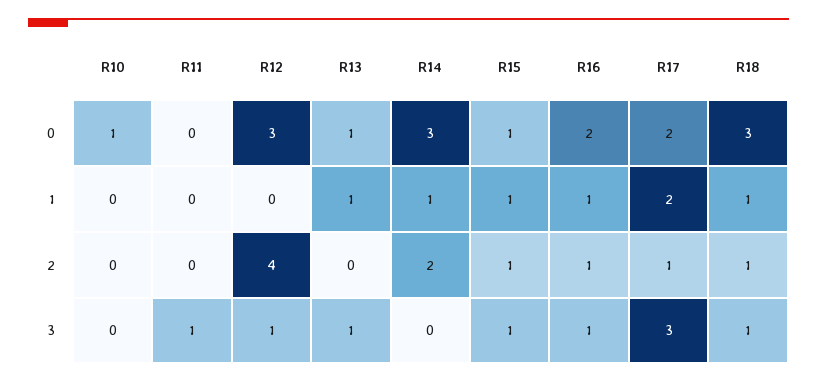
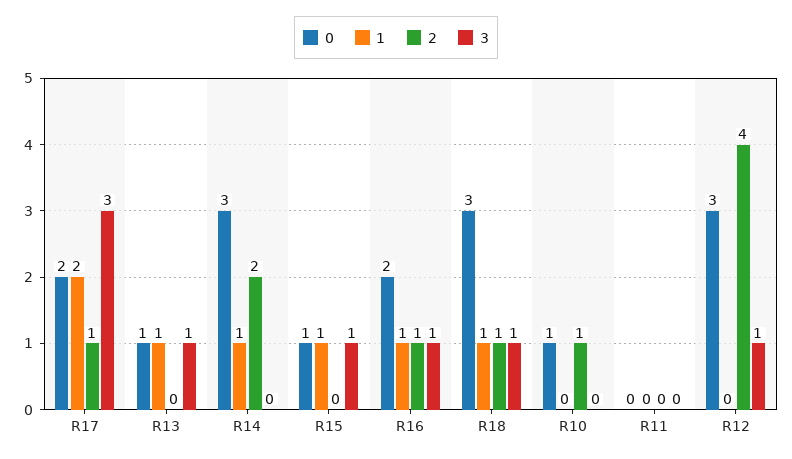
  {
    "0": {
      "R10": 1,
      "R11": 0,
      "R12": 3,
      "R13": 1,
      "R14": 3,
      "R15": 1,
      "R16": 2,
      "R17": 2,
      "R18": 3
    },
    "1": {
      "R10": 0,
      "R11": 0,
      "R12": 0,
      "R13": 1,
      "R14": 1,
      "R15": 1,
      "R16": 1,
      "R17": 2,
      "R18": 1
    },
    "2": {
-     "R10": 0,
+     "R10": 1,
      "R11": 0,
      "R12": 4,
      "R13": 0,
      "R14": 2,
-     "R15": 1,
+     "R15": 0,
      "R16": 1,
      "R17": 1,
      "R18": 1
    },
    "3": {
      "R10": 0,
-     "R11": 1,
+     "R11": 0,
      "R12": 1,
      "R13": 1,
      "R14": 0,
      "R15": 1,
      "R16": 1,
      "R17": 3,
      "R18": 1
    }
  }

